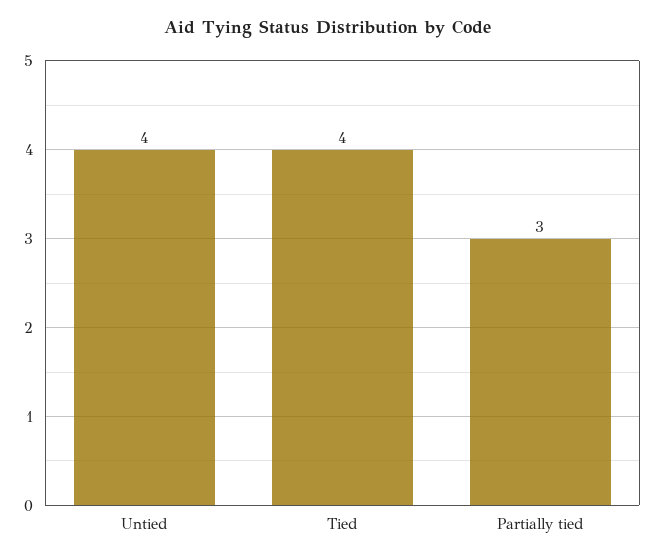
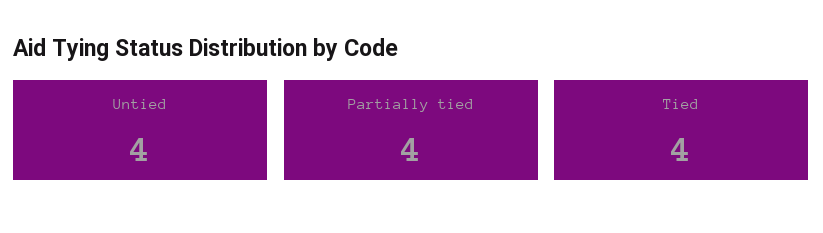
  {
    "Untied": 4,
    "Tied": 4,
-   "Partially tied": 3
+   "Partially tied": 4
  }

